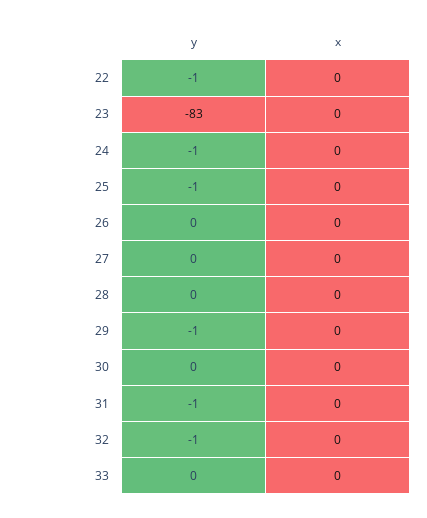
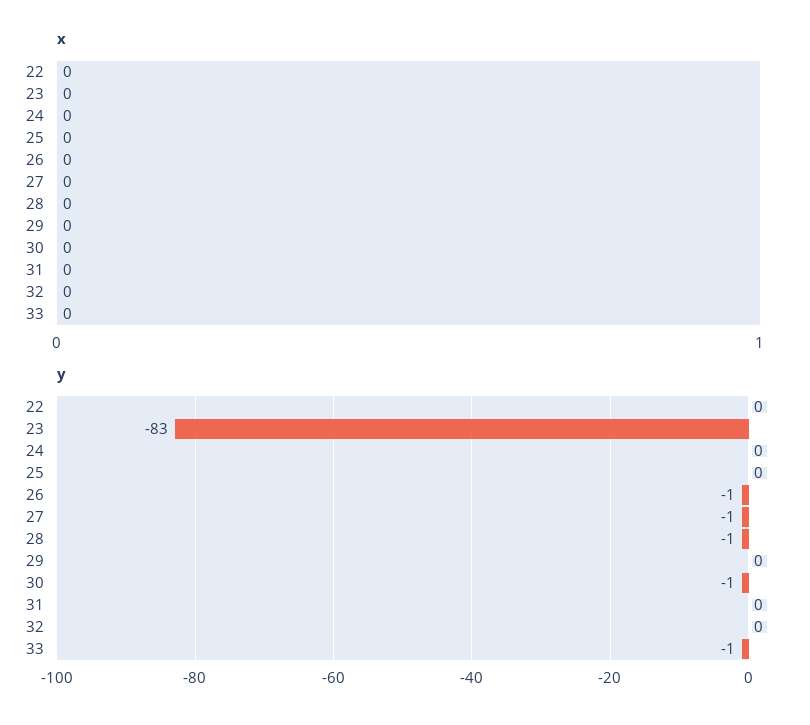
  {
    "y": {
-     "22": -1,
+     "22": 0,
      "23": -83,
-     "24": -1,
+     "24": 0,
-     "25": -1,
+     "25": 0,
-     "26": 0,
+     "26": -1,
-     "27": 0,
+     "27": -1,
-     "28": 0,
+     "28": -1,
-     "29": -1,
+     "29": 0,
-     "30": 0,
+     "30": -1,
-     "31": -1,
+     "31": 0,
-     "32": -1,
+     "32": 0,
-     "33": 0
+     "33": -1
    },
    "x": {
      "22": 0,
      "23": 0,
      "24": 0,
      "25": 0,
      "26": 0,
      "27": 0,
      "28": 0,
      "29": 0,
      "30": 0,
      "31": 0,
      "32": 0,
      "33": 0
    }
  }

